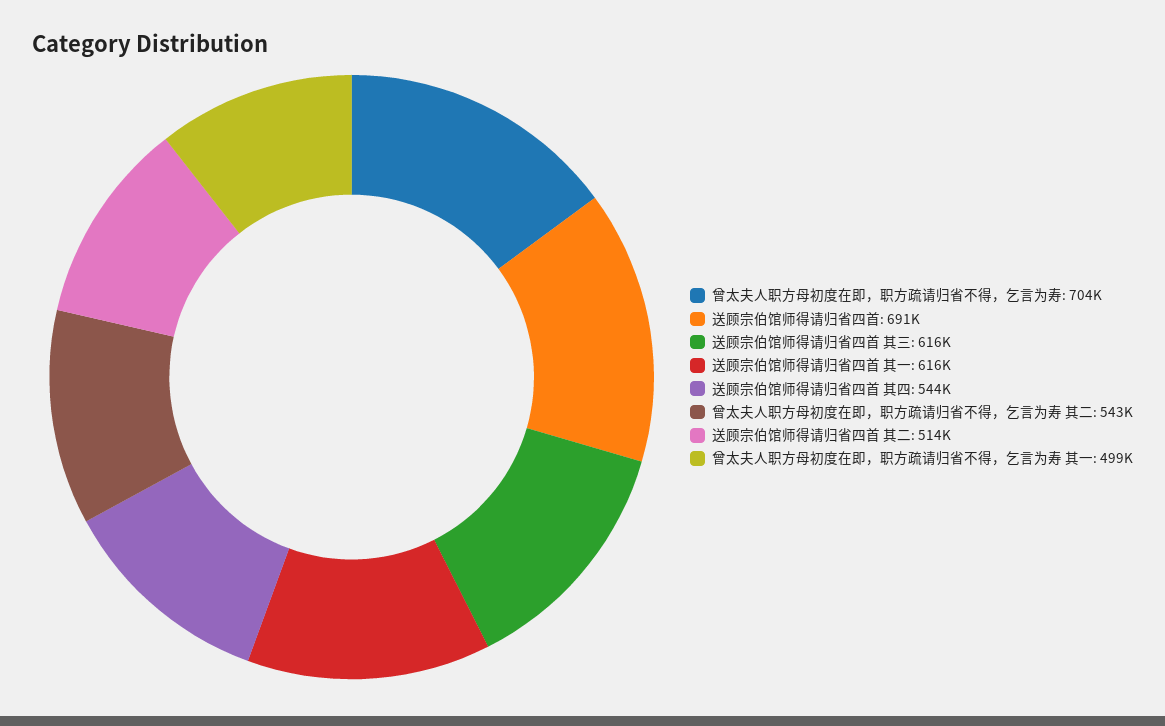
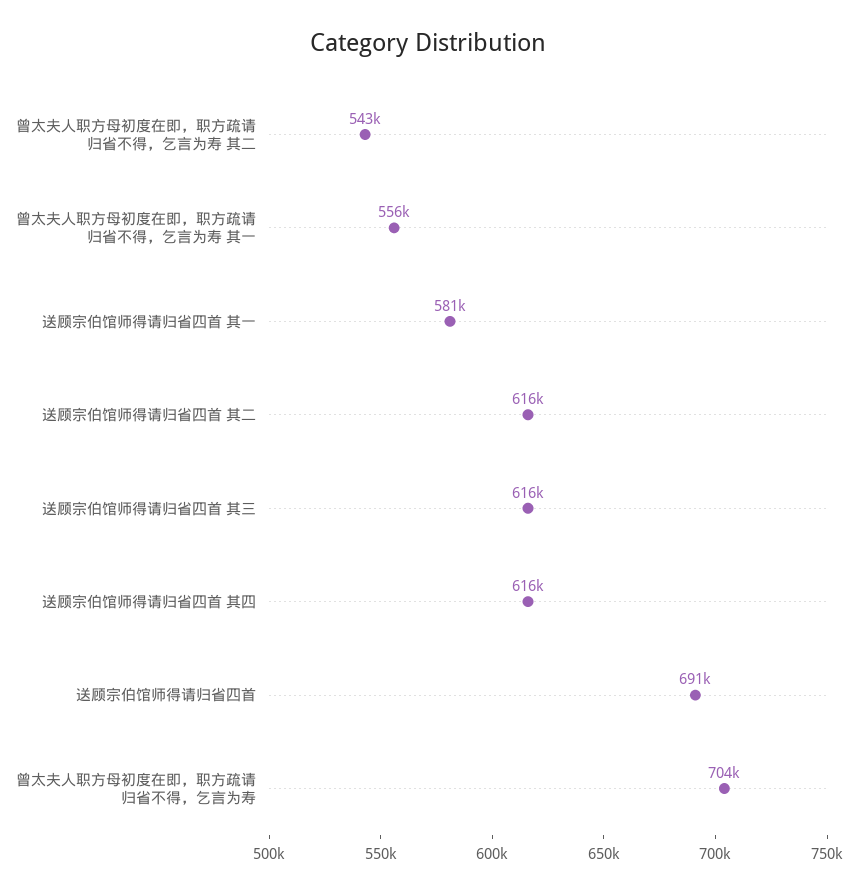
  {
    "曾太夫人职方母初度在即，职方疏请归省不得，乞言为寿": 704000,
    "送顾宗伯馆师得请归省四首": 691000,
    "送顾宗伯馆师得请归省四首 其三": 616000,
-   "送顾宗伯馆师得请归省四首 其一": 616000,
+   "送顾宗伯馆师得请归省四首 其一": 581000,
-   "送顾宗伯馆师得请归省四首 其四": 544000,
+   "送顾宗伯馆师得请归省四首 其四": 616000,
    "曾太夫人职方母初度在即，职方疏请归省不得，乞言为寿 其二": 543000,
-   "送顾宗伯馆师得请归省四首 其二": 514000,
+   "送顾宗伯馆师得请归省四首 其二": 616000,
-   "曾太夫人职方母初度在即，职方疏请归省不得，乞言为寿 其一": 499000
+   "曾太夫人职方母初度在即，职方疏请归省不得，乞言为寿 其一": 556000
  }

